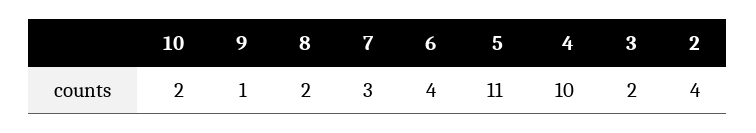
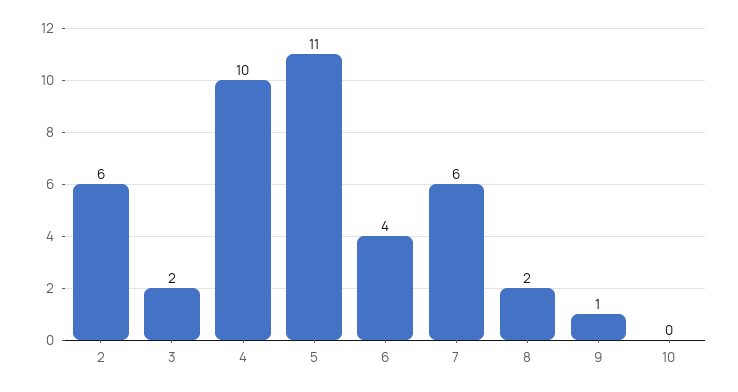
  {
-   "10": 2,
+   "10": 0,
    "9": 1,
    "8": 2,
-   "7": 3,
+   "7": 6,
    "6": 4,
    "5": 11,
    "4": 10,
    "3": 2,
-   "2": 4
+   "2": 6
  }

